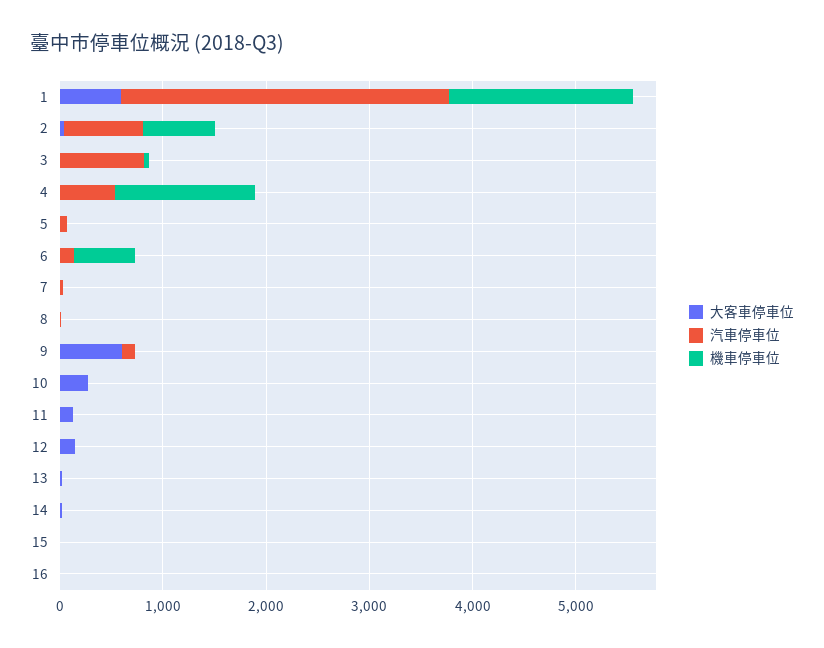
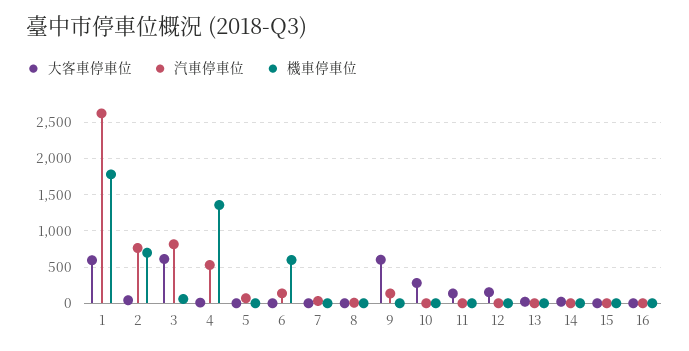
  {
    "大客車停車位": {
      "1": 600,
      "2": 0,
-     "3": 0,
+     "3": 600,
      "4": 0,
      "5": 0,
      "6": 0,
      "7": 0,
      "8": 0,
      "9": 600,
      "10": 300,
      "11": 100,
      "12": 200,
      "13": 0,
      "14": 0,
      "15": 0,
      "16": 0
    },
    "汽車停車位": {
-     "1": 3200,
+     "1": 2600,
      "2": 800,
      "3": 800,
      "4": 500,
      "5": 100,
      "6": 100,
      "7": 0,
      "8": 0,
      "9": 100,
      "10": 0,
      "11": 0,
      "12": 0,
      "13": 0,
      "14": 0,
      "15": 0,
      "16": 0
    },
    "機車停車位": {
      "1": 1800,
      "2": 700,
      "3": 100,
      "4": 1400,
      "5": 0,
      "6": 600,
      "7": 0,
      "8": 0,
      "9": 0,
      "10": 0,
      "11": 0,
      "12": 0,
      "13": 0,
      "14": 0,
      "15": 0,
      "16": 0
    }
  }

